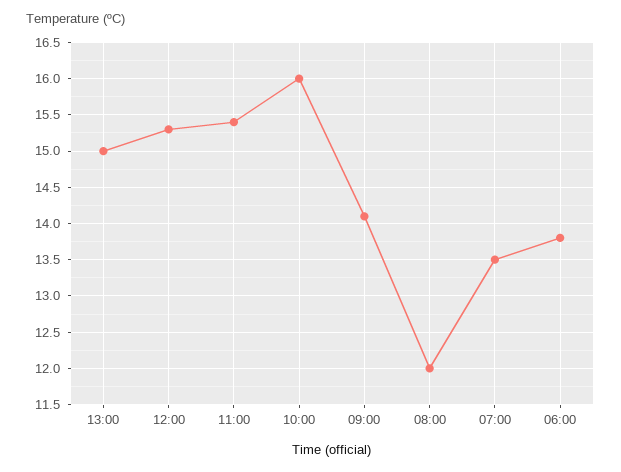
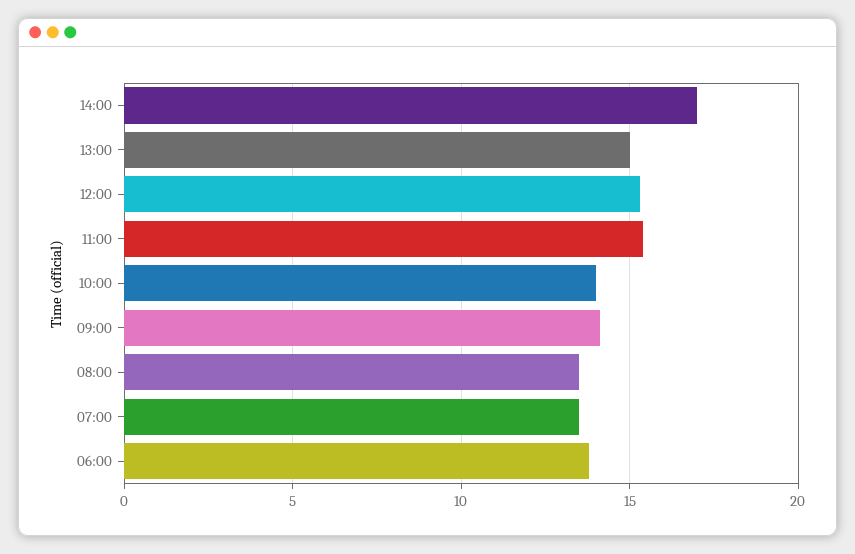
  {
    "13:00": 15,
    "12:00": 15.3,
    "11:00": 15.4,
-   "10:00": 16,
+   "10:00": 14,
    "09:00": 14.1,
-   "08:00": 12,
+   "08:00": 13.5,
    "07:00": 13.5,
-   "06:00": 13.8
+   "06:00": 13.8,
+   "14:00": 17
  }

